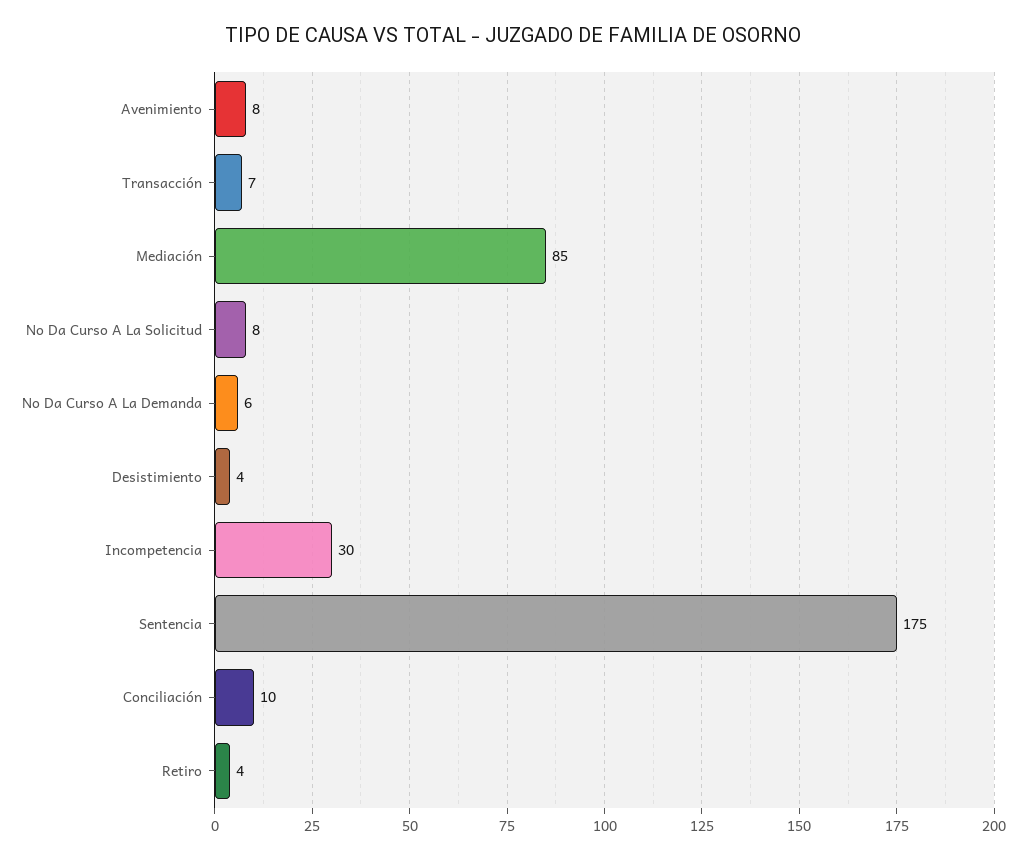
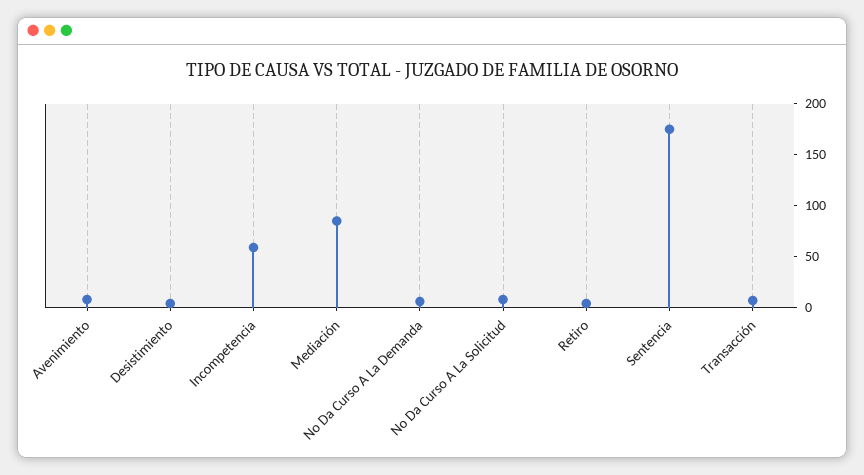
  {
    "Avenimiento": 8,
    "Transacción": 7,
    "Mediación": 85,
    "No Da Curso A La Solicitud": 8,
    "No Da Curso A La Demanda": 6,
    "Desistimiento": 4,
-   "Incompetencia": 30,
+   "Incompetencia": 60,
    "Sentencia": 175,
-   "Conciliación": 10,
    "Retiro": 4
  }

